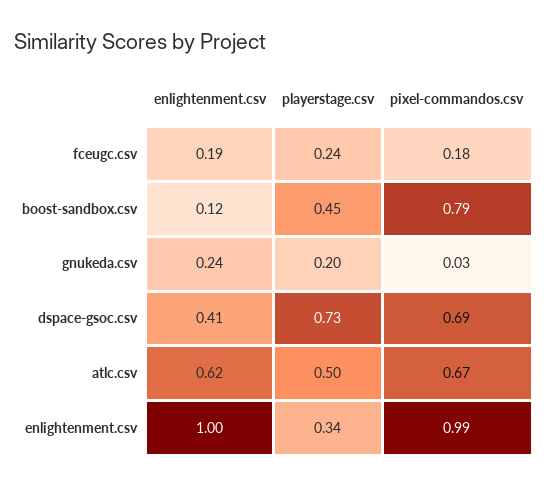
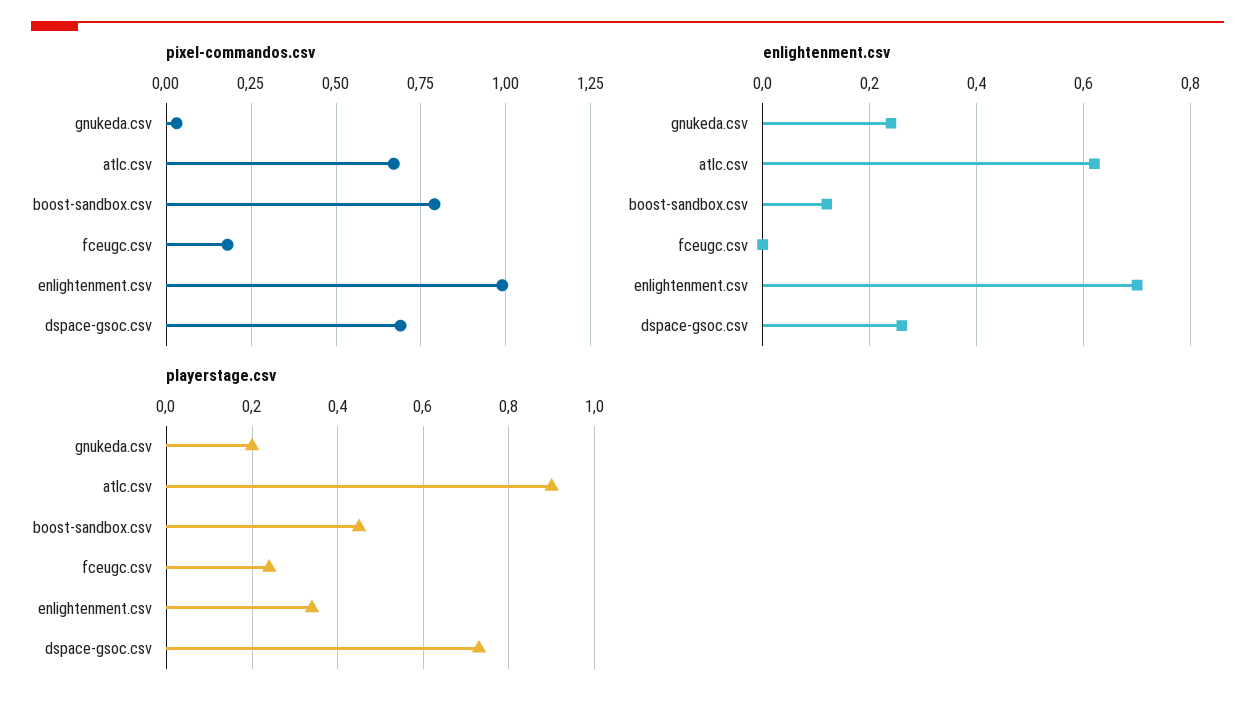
  {
    "enlightenment.csv": {
-     "fceugc.csv": 0.19,
+     "fceugc.csv": 0,
      "boost-sandbox.csv": 0.12,
      "gnukeda.csv": 0.24,
-     "dspace-gsoc.csv": 0.41,
+     "dspace-gsoc.csv": 0.25,
      "atlc.csv": 0.62,
-     "enlightenment.csv": 1
+     "enlightenment.csv": 0.7
    },
    "playerstage.csv": {
      "fceugc.csv": 0.24,
      "boost-sandbox.csv": 0.45,
      "gnukeda.csv": 0.2,
      "dspace-gsoc.csv": 0.73,
-     "atlc.csv": 0.5,
+     "atlc.csv": 0.9,
      "enlightenment.csv": 0.34
    },
    "pixel-commandos.csv": {
      "fceugc.csv": 0.18,
      "boost-sandbox.csv": 0.79,
      "gnukeda.csv": 0.03,
      "dspace-gsoc.csv": 0.69,
      "atlc.csv": 0.67,
      "enlightenment.csv": 0.99
    }
  }

